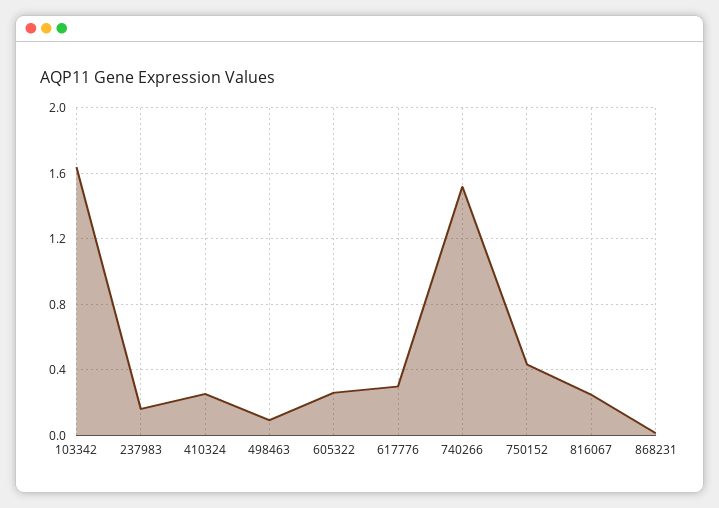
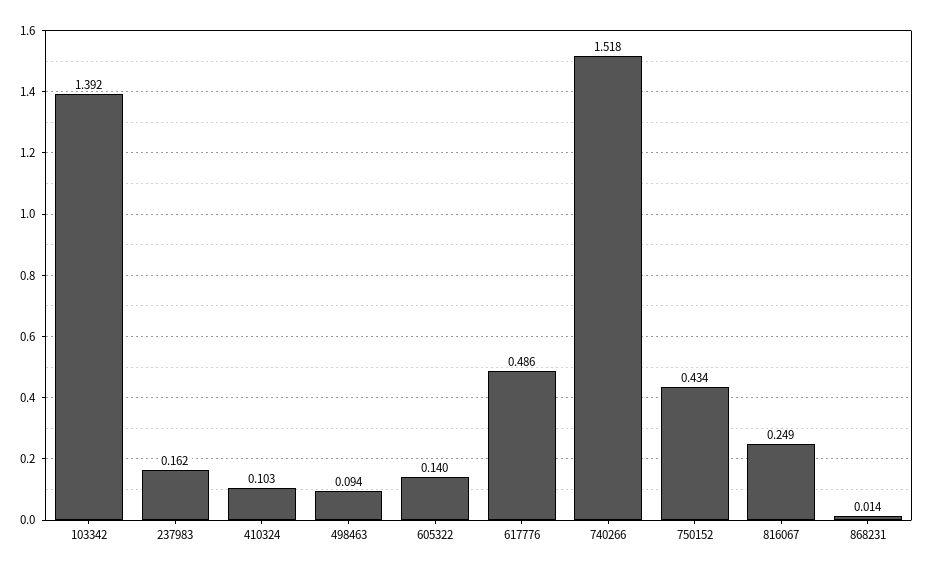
  {
-   "103342": 1.65,
+   "103342": 1.392,
    "237983": 0.162,
-   "410324": 0.25,
+   "410324": 0.103,
    "498463": 0.094,
-   "605322": 0.25,
+   "605322": 0.14,
-   "617776": 0.3,
+   "617776": 0.486,
    "740266": 1.518,
    "750152": 0.434,
    "816067": 0.249,
    "868231": 0.014
  }

